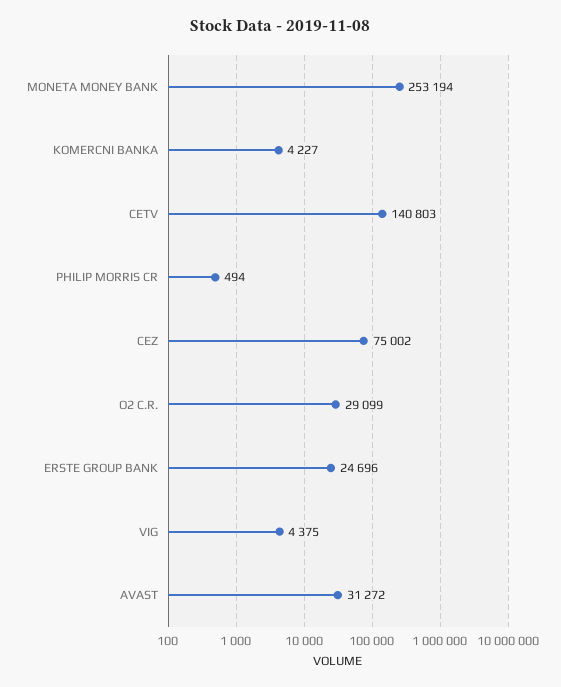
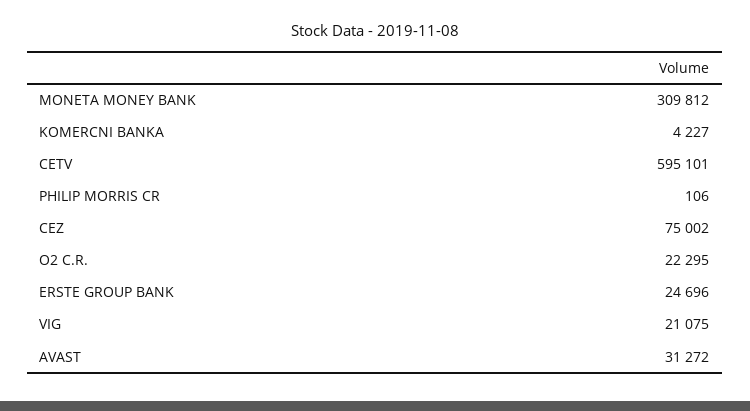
  {
-   "MONETA MONEY BANK": 253194,
+   "MONETA MONEY BANK": 309812,
    "KOMERCNI BANKA": 4227,
-   "CETV": 140803,
+   "CETV": 595101,
-   "PHILIP MORRIS CR": 494,
+   "PHILIP MORRIS CR": 106,
    "CEZ": 75002,
-   "O2 C.R.": 29099,
+   "O2 C.R.": 22295,
    "ERSTE GROUP BANK": 24696,
-   "VIG": 4375,
+   "VIG": 21075,
    "AVAST": 31272
  }

